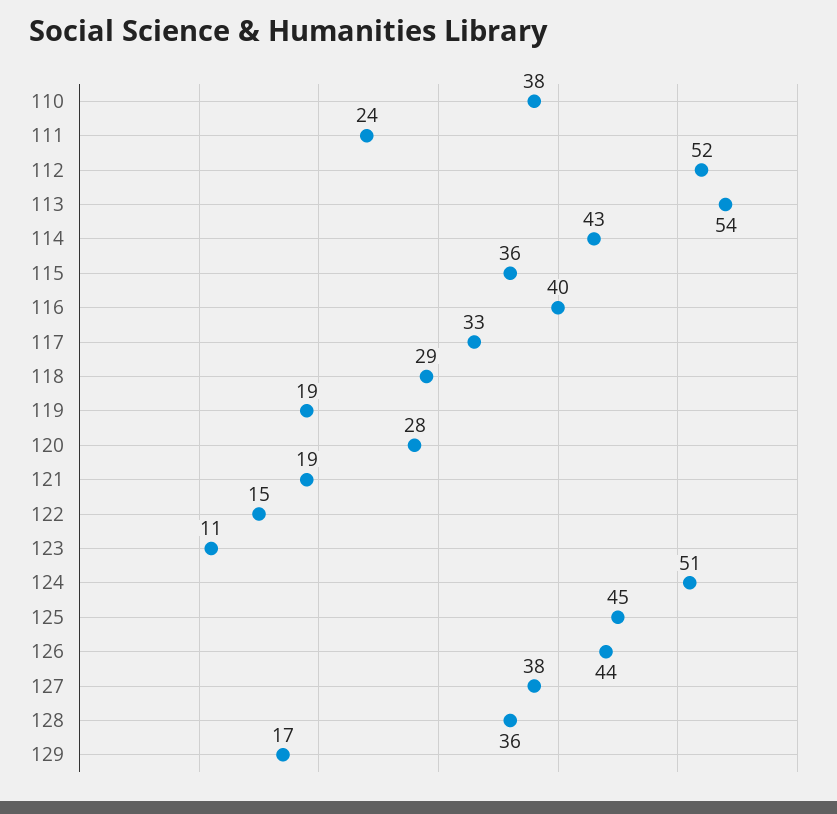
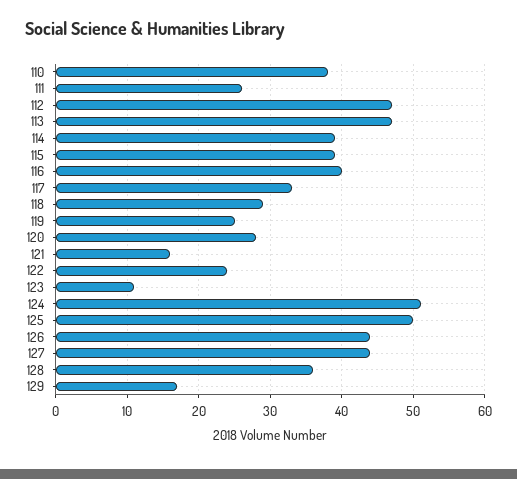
  {
    "110": 38,
-   "111": 24,
+   "111": 26,
-   "112": 52,
+   "112": 47,
-   "113": 54,
+   "113": 47,
-   "114": 43,
+   "114": 39,
-   "115": 36,
+   "115": 39,
    "116": 40,
    "117": 33,
    "118": 29,
-   "119": 19,
+   "119": 25,
    "120": 28,
-   "121": 19,
+   "121": 16,
-   "122": 15,
+   "122": 24,
    "123": 11,
    "124": 51,
-   "125": 45,
+   "125": 50,
    "126": 44,
-   "127": 38,
+   "127": 44,
    "128": 36,
    "129": 17
  }

